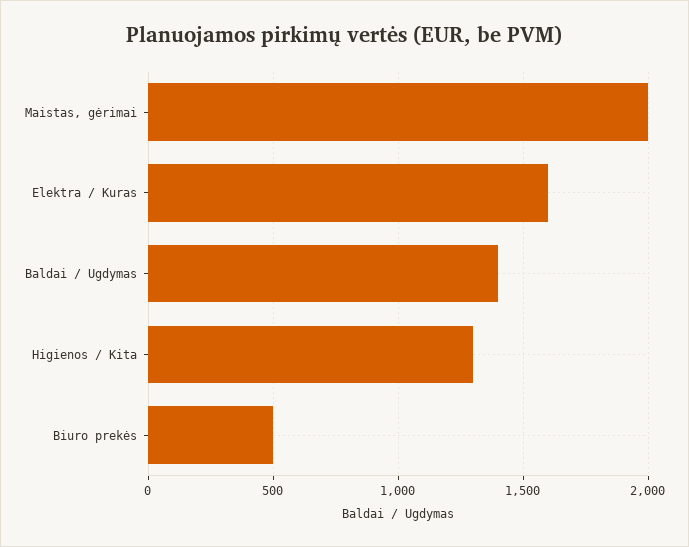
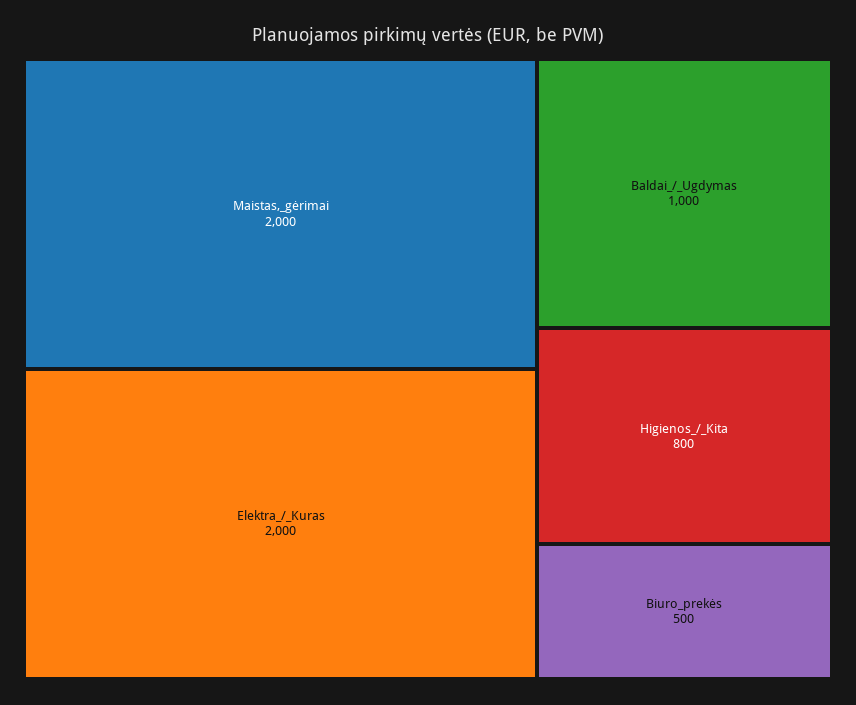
  {
    "Maistas, gėrimai": 2000,
-   "Elektra / Kuras": 1600,
+   "Elektra / Kuras": 2000,
-   "Baldai / Ugdymas": 1400,
+   "Baldai / Ugdymas": 1000,
-   "Higienos / Kita": 1300,
+   "Higienos / Kita": 800,
    "Biuro prekės": 500
  }

